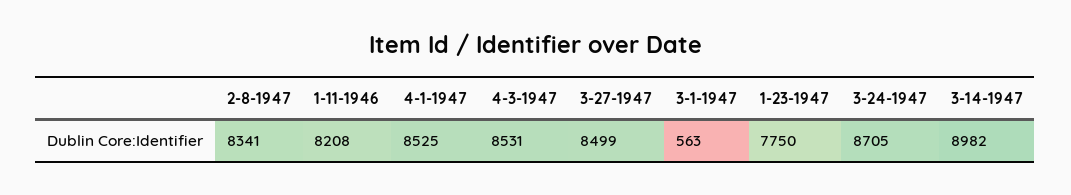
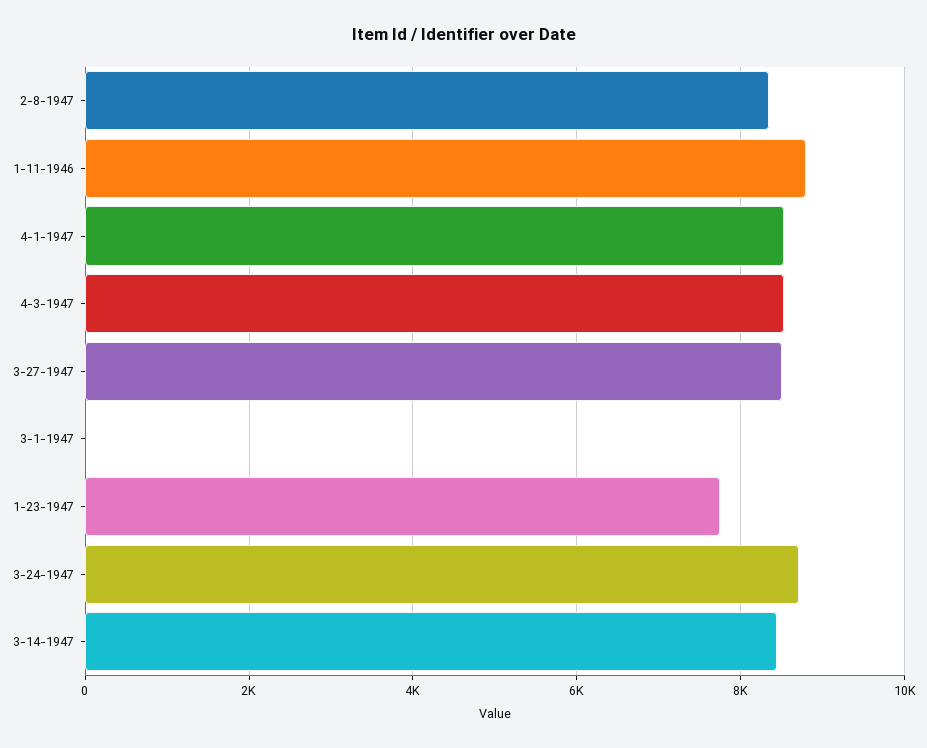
  {
    "2-8-1947": 8341,
-   "1-11-1946": 8208,
+   "1-11-1946": 8800,
    "4-1-1947": 8525,
    "4-3-1947": 8531,
    "3-27-1947": 8499,
-   "3-1-1947": 563,
+   "3-1-1947": 0,
    "1-23-1947": 7750,
    "3-24-1947": 8705,
-   "3-14-1947": 8982
+   "3-14-1947": 8400
  }

